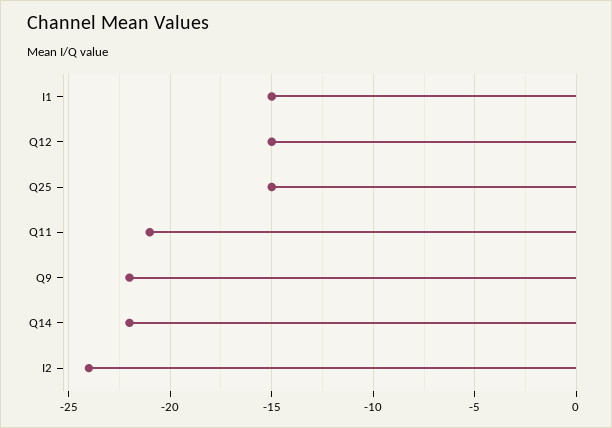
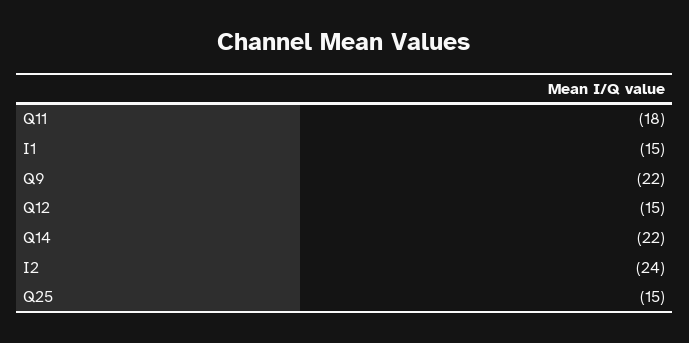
  {
    "I1": -15,
    "Q12": -15,
    "Q25": -15,
-   "Q11": -21,
+   "Q11": -18,
    "Q9": -22,
    "Q14": -22,
    "I2": -24
  }

